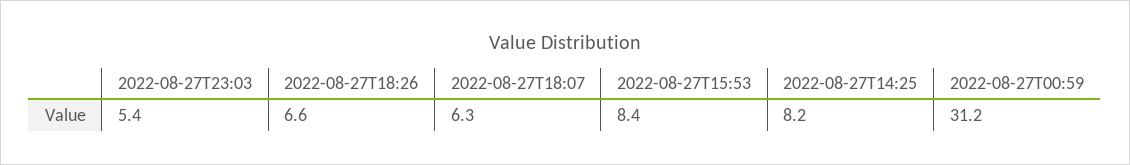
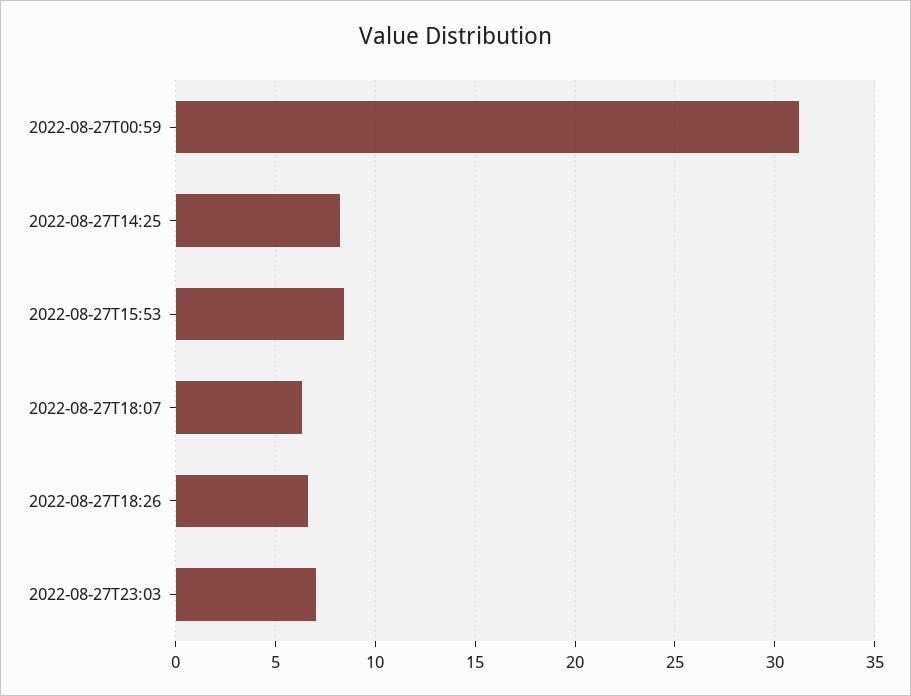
  {
-   "2022-08-27T23:03": 5.4,
+   "2022-08-27T23:03": 7,
    "2022-08-27T18:26": 6.6,
    "2022-08-27T18:07": 6.3,
    "2022-08-27T15:53": 8.4,
    "2022-08-27T14:25": 8.2,
    "2022-08-27T00:59": 31.2
  }

